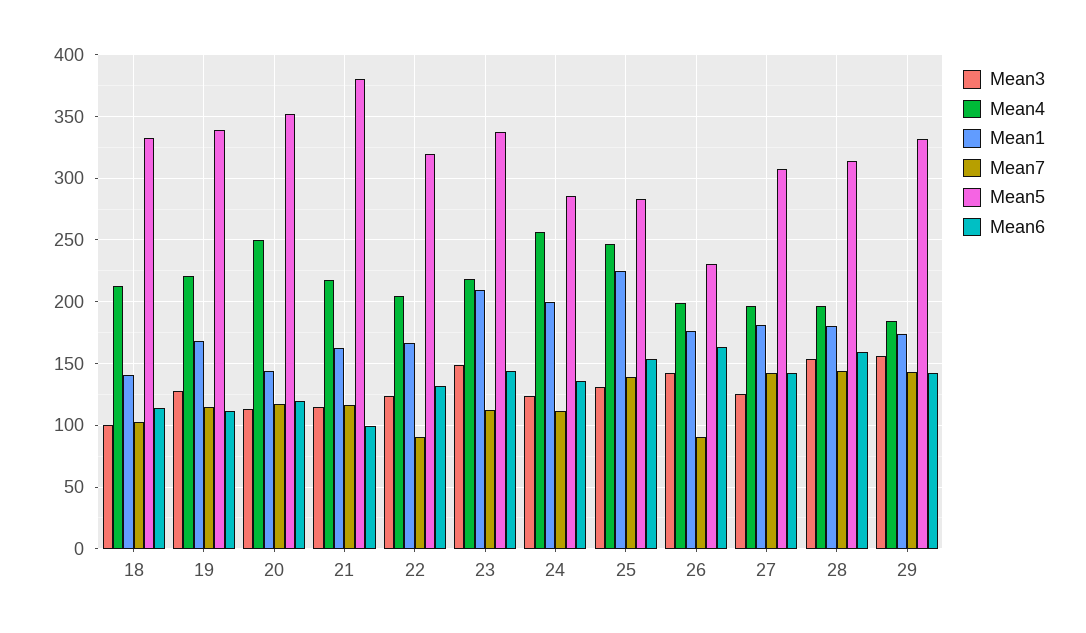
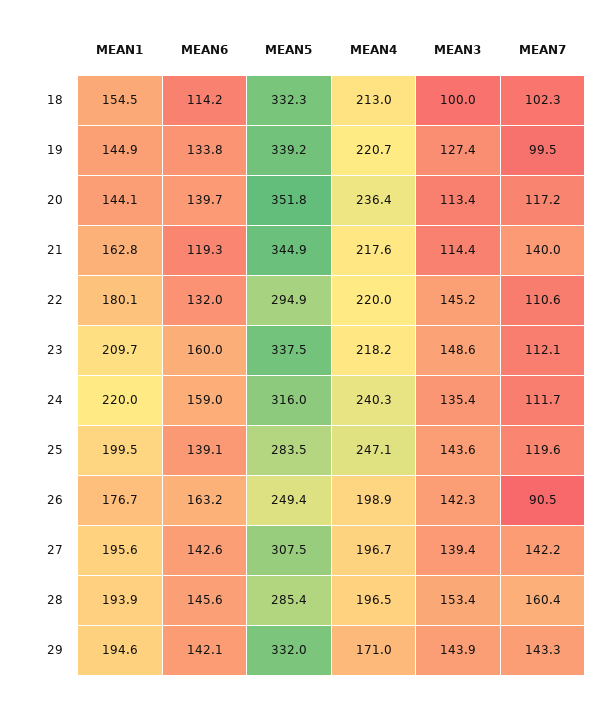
  {
    "Mean3": {
      "18": 100,
      "19": 127.4,
      "20": 113.4,
      "21": 114.4,
-     "22": 125,
+     "22": 145.2,
      "23": 148.6,
-     "24": 125,
+     "24": 135.4,
-     "25": 130,
+     "25": 143.6,
      "26": 142.3,
-     "27": 125,
+     "27": 139.4,
      "28": 153.4,
-     "29": 155
+     "29": 143.9
    },
    "Mean4": {
      "18": 213,
      "19": 220.7,
-     "20": 250,
+     "20": 236.4,
      "21": 217.6,
-     "22": 205,
+     "22": 220,
      "23": 218.2,
-     "24": 255,
+     "24": 240.3,
      "25": 247.1,
      "26": 198.9,
      "27": 196.7,
      "28": 196.5,
-     "29": 185
+     "29": 171
    },
    "Mean1": {
-     "18": 140,
+     "18": 154.5,
-     "19": 170,
+     "19": 144.9,
      "20": 144.1,
      "21": 162.8,
-     "22": 165,
+     "22": 180.1,
      "23": 209.7,
-     "24": 200,
+     "24": 220,
-     "25": 225,
+     "25": 199.5,
      "26": 176.7,
-     "27": 180,
+     "27": 195.6,
-     "28": 180,
+     "28": 193.9,
-     "29": 175
+     "29": 194.6
    },
    "Mean7": {
      "18": 102.3,
-     "19": 115,
+     "19": 99.5,
      "20": 117.2,
-     "21": 115,
+     "21": 140,
-     "22": 90,
+     "22": 110.6,
      "23": 112.1,
      "24": 111.7,
-     "25": 140,
+     "25": 119.6,
      "26": 90.5,
      "27": 142.2,
-     "28": 145,
+     "28": 160.4,
      "29": 143.3
    },
    "Mean5": {
      "18": 332.3,
      "19": 339.2,
      "20": 351.8,
-     "21": 380,
+     "21": 344.9,
-     "22": 320,
+     "22": 294.9,
      "23": 337.5,
-     "24": 285,
+     "24": 316,
      "25": 283.5,
-     "26": 230,
+     "26": 249.4,
      "27": 307.5,
-     "28": 315,
+     "28": 285.4,
      "29": 332
    },
    "Mean6": {
      "18": 114.2,
-     "19": 110,
+     "19": 133.8,
-     "20": 120,
+     "20": 139.7,
-     "21": 100,
+     "21": 119.3,
      "22": 132,
-     "23": 145,
+     "23": 160,
-     "24": 135,
+     "24": 159,
-     "25": 155,
+     "25": 139.1,
      "26": 163.2,
      "27": 142.6,
-     "28": 160,
+     "28": 145.6,
      "29": 142.1
    }
  }

